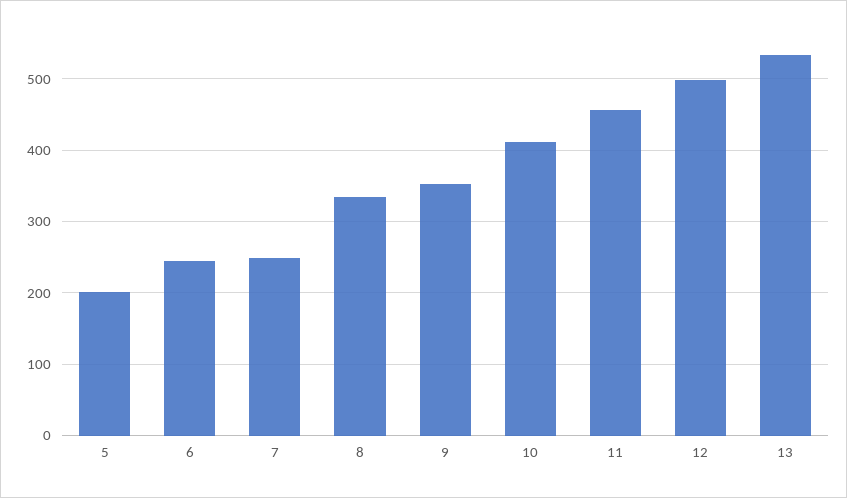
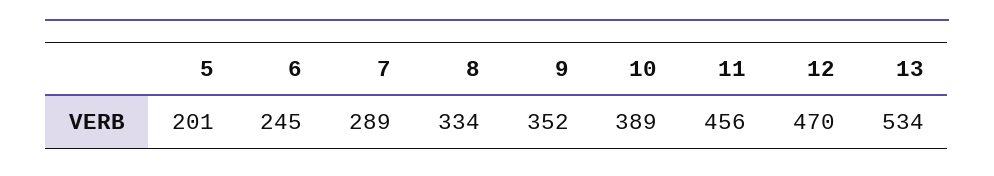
  {
    "5": 201,
    "6": 245,
-   "7": 250,
+   "7": 289,
    "8": 334,
    "9": 352,
-   "10": 410,
+   "10": 389,
    "11": 456,
-   "12": 500,
+   "12": 470,
    "13": 534
  }

